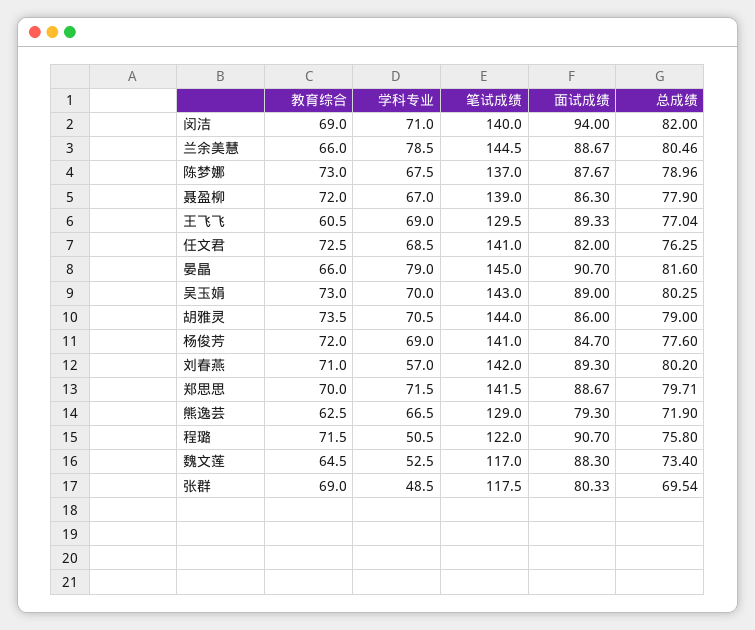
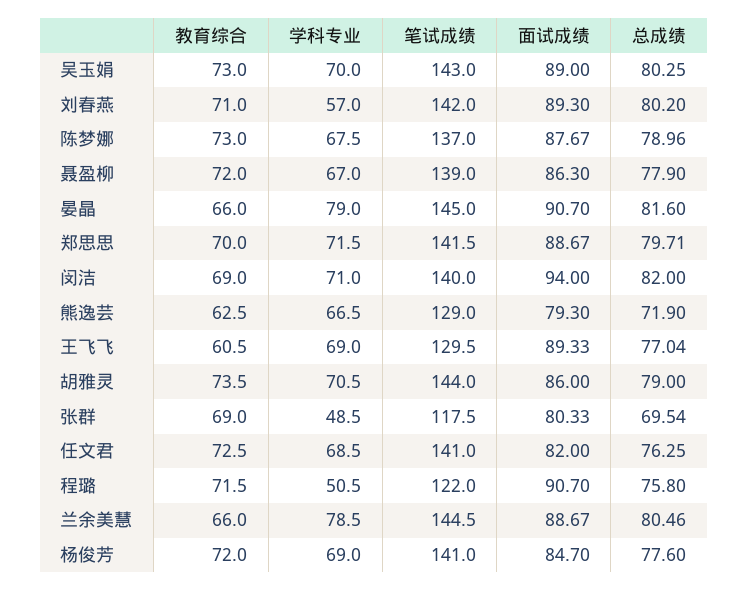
  {
    "教育综合": {
      "闵洁": 69,
      "兰余美慧": 66,
      "陈梦娜": 73,
      "聂盈柳": 72,
      "王飞飞": 60.5,
      "任文君": 72.5,
      "晏晶": 66,
      "吴玉娟": 73,
      "胡雅灵": 73.5,
      "杨俊芳": 72,
      "刘春燕": 71,
      "郑思思": 70,
      "熊逸芸": 62.5,
      "程璐": 71.5,
-     "魏文莲": 64.5,
      "张群": 69
    },
    "学科专业": {
      "闵洁": 71,
      "兰余美慧": 78.5,
      "陈梦娜": 67.5,
      "聂盈柳": 67,
      "王飞飞": 69,
      "任文君": 68.5,
      "晏晶": 79,
      "吴玉娟": 70,
      "胡雅灵": 70.5,
      "杨俊芳": 69,
      "刘春燕": 57,
      "郑思思": 71.5,
      "熊逸芸": 66.5,
      "程璐": 50.5,
-     "魏文莲": 52.5,
      "张群": 48.5
    },
    "笔试成绩": {
      "闵洁": 140,
      "兰余美慧": 144.5,
      "陈梦娜": 137,
      "聂盈柳": 139,
      "王飞飞": 129.5,
      "任文君": 141,
      "晏晶": 145,
      "吴玉娟": 143,
      "胡雅灵": 144,
      "杨俊芳": 141,
      "刘春燕": 142,
      "郑思思": 141.5,
      "熊逸芸": 129,
      "程璐": 122,
-     "魏文莲": 117,
      "张群": 117.5
    },
    "面试成绩": {
      "闵洁": 94,
      "兰余美慧": 88.67,
      "陈梦娜": 87.67,
      "聂盈柳": 86.3,
      "王飞飞": 89.33,
      "任文君": 82,
      "晏晶": 90.7,
      "吴玉娟": 89,
      "胡雅灵": 86,
      "杨俊芳": 84.7,
      "刘春燕": 89.3,
      "郑思思": 88.67,
      "熊逸芸": 79.3,
      "程璐": 90.7,
-     "魏文莲": 88.3,
      "张群": 80.33
    },
    "总成绩": {
      "闵洁": 82,
      "兰余美慧": 80.46,
      "陈梦娜": 78.96,
      "聂盈柳": 77.9,
      "王飞飞": 77.04,
      "任文君": 76.25,
      "晏晶": 81.6,
      "吴玉娟": 80.25,
      "胡雅灵": 79,
      "杨俊芳": 77.6,
      "刘春燕": 80.2,
      "郑思思": 79.71,
      "熊逸芸": 71.9,
      "程璐": 75.8,
-     "魏文莲": 73.4,
      "张群": 69.54
    }
  }

